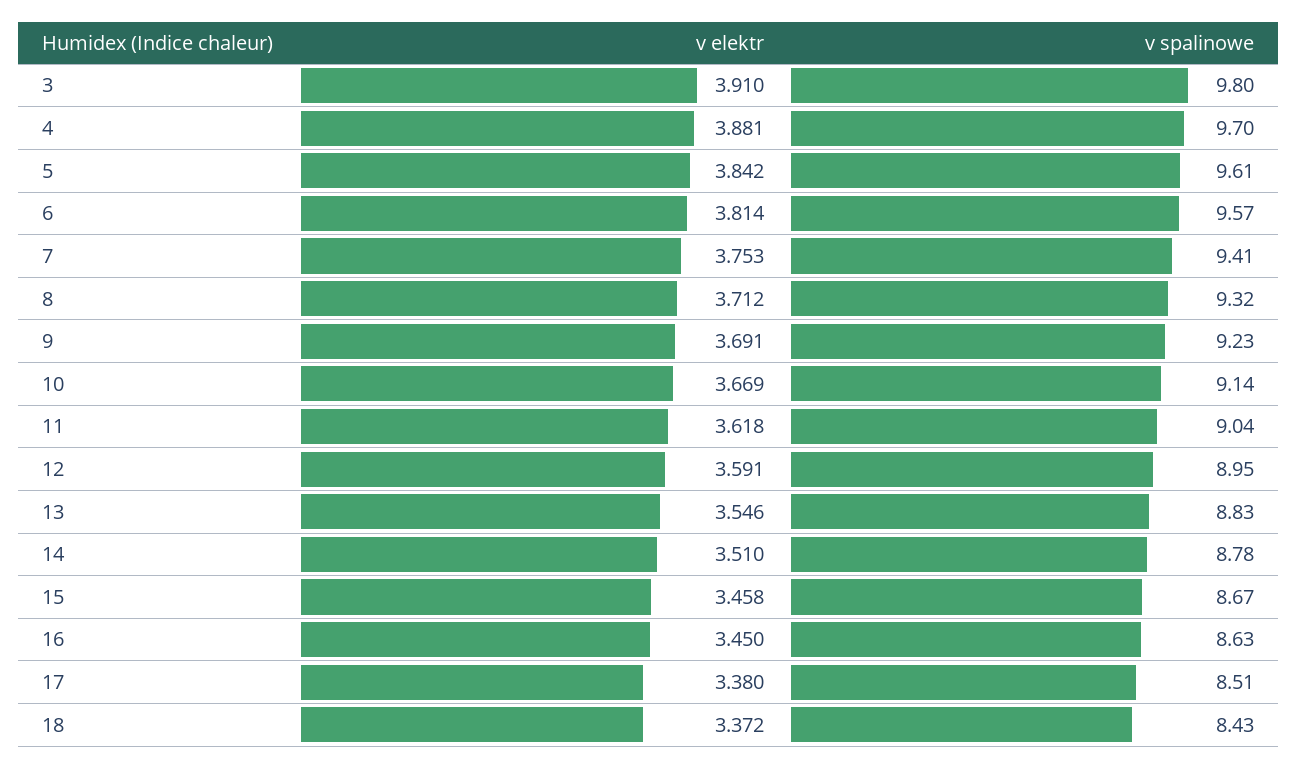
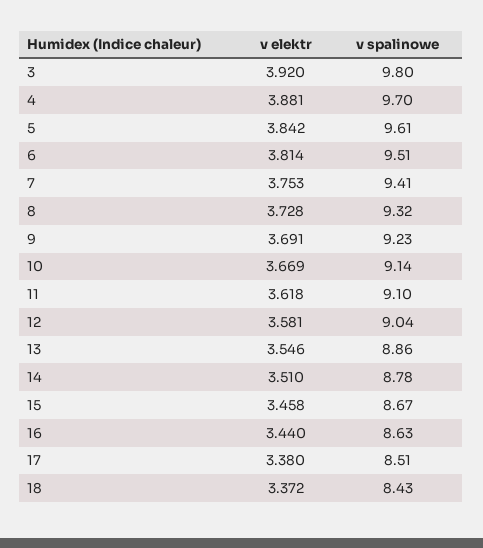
  {
    "v elektr": {
-     "3": 3.91,
+     "3": 3.92,
      "4": 3.881,
      "5": 3.842,
      "6": 3.814,
      "7": 3.753,
-     "8": 3.712,
+     "8": 3.728,
      "9": 3.691,
      "10": 3.669,
      "11": 3.618,
-     "12": 3.591,
+     "12": 3.581,
      "13": 3.546,
      "14": 3.51,
      "15": 3.458,
-     "16": 3.45,
+     "16": 3.44,
      "17": 3.38,
      "18": 3.372
    },
    "v spalinowe": {
      "3": 9.8,
      "4": 9.7,
      "5": 9.61,
-     "6": 9.57,
+     "6": 9.51,
      "7": 9.41,
      "8": 9.32,
      "9": 9.23,
      "10": 9.14,
-     "11": 9.04,
+     "11": 9.1,
-     "12": 8.95,
+     "12": 9.04,
-     "13": 8.83,
+     "13": 8.86,
      "14": 8.78,
      "15": 8.67,
      "16": 8.63,
      "17": 8.51,
      "18": 8.43
    }
  }

